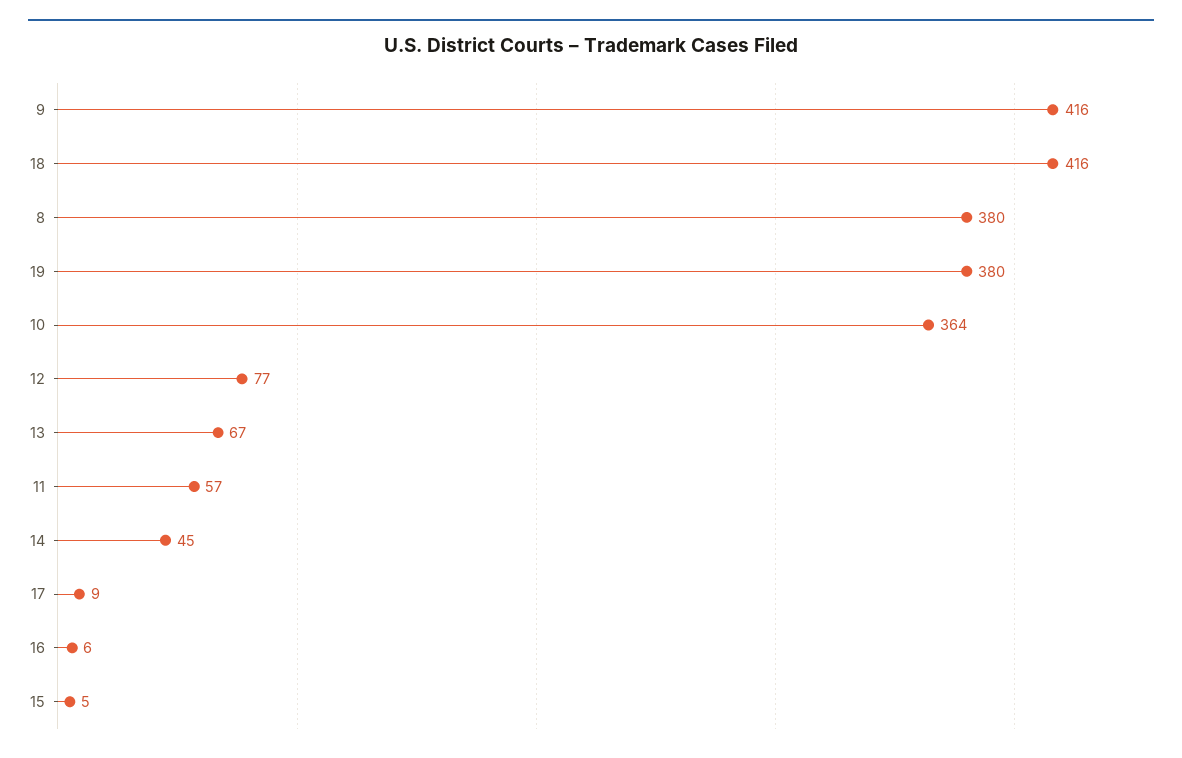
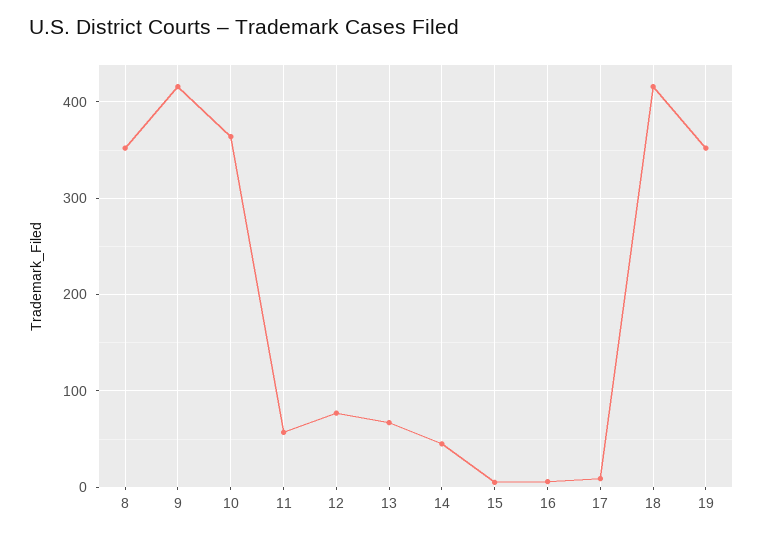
  {
    "9": 416,
    "18": 416,
-   "8": 380,
+   "8": 350,
-   "19": 380,
+   "19": 350,
    "10": 364,
    "12": 77,
    "13": 67,
    "11": 57,
    "14": 45,
    "17": 9,
    "16": 6,
    "15": 5
  }

